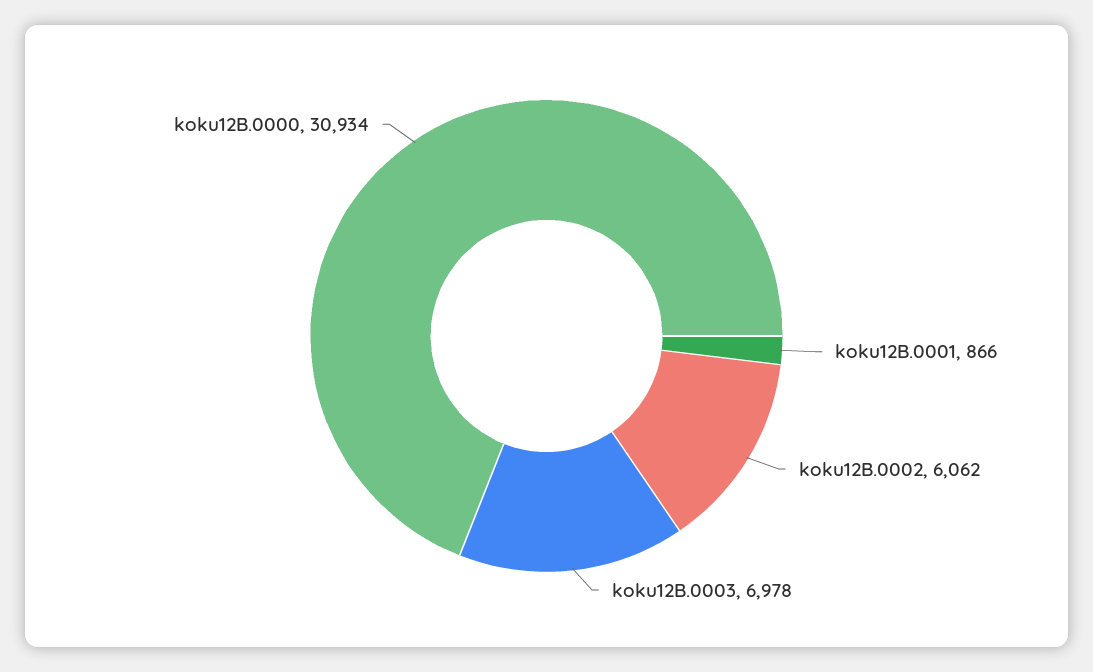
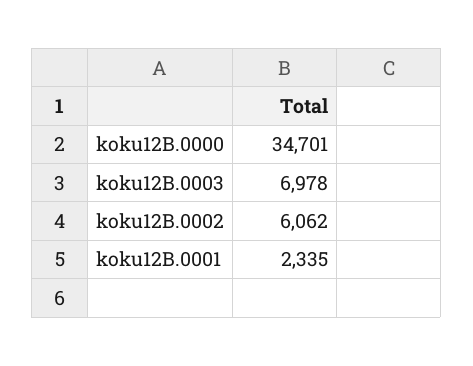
  {
-   "koku12B.0001": 866,
+   "koku12B.0001": 2335,
    "koku12B.0002": 6062,
    "koku12B.0003": 6978,
-   "koku12B.0000": 30934
+   "koku12B.0000": 34701
  }

